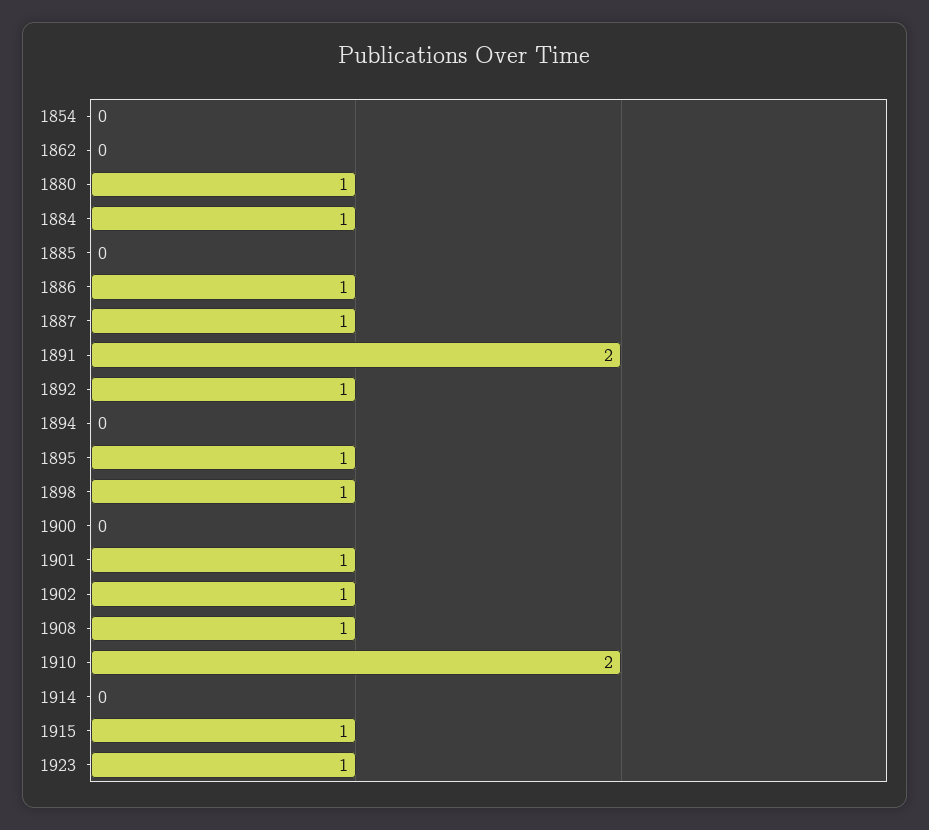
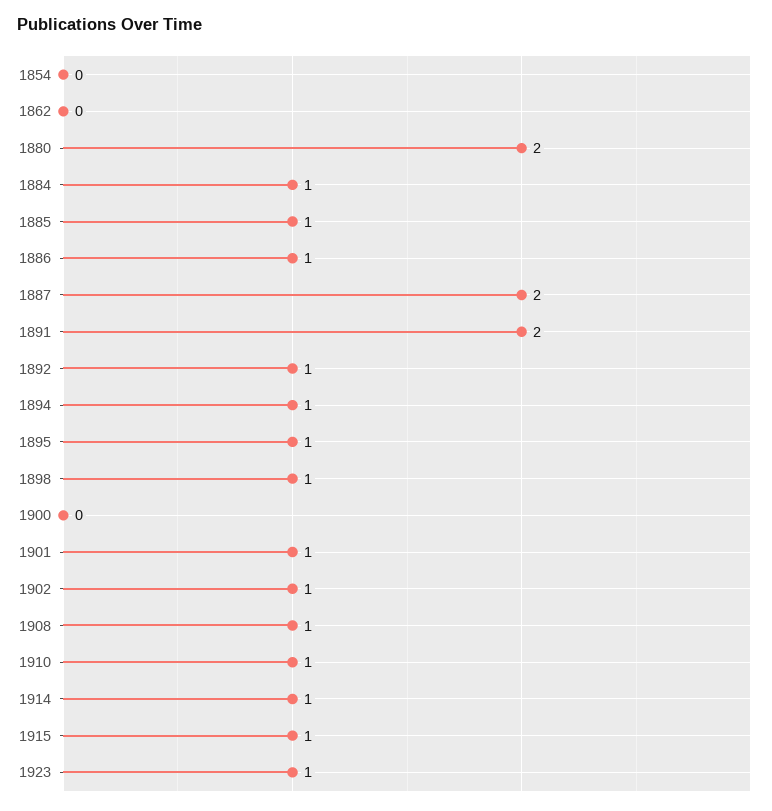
  {
    "1854": 0,
    "1862": 0,
-   "1880": 1,
+   "1880": 2,
    "1884": 1,
-   "1885": 0,
+   "1885": 1,
    "1886": 1,
-   "1887": 1,
+   "1887": 2,
    "1891": 2,
    "1892": 1,
-   "1894": 0,
+   "1894": 1,
    "1895": 1,
    "1898": 1,
    "1900": 0,
    "1901": 1,
    "1902": 1,
    "1908": 1,
-   "1910": 2,
+   "1910": 1,
-   "1914": 0,
+   "1914": 1,
    "1915": 1,
    "1923": 1
  }

